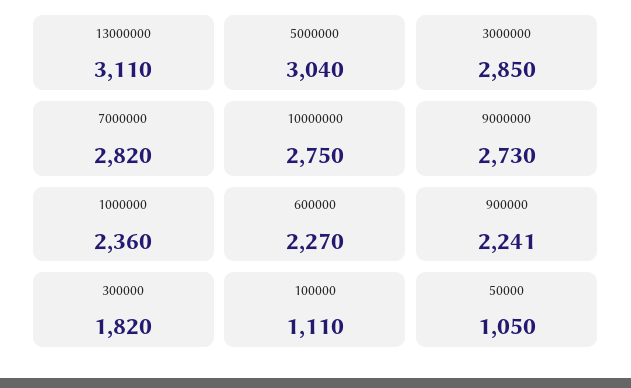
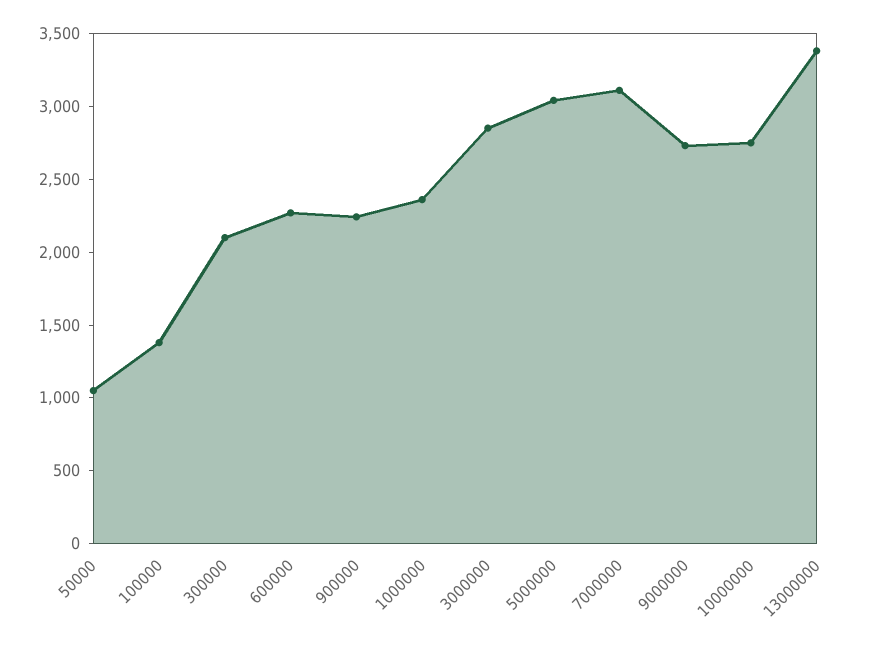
  {
-   "13000000": 3110,
+   "13000000": 3400,
    "5000000": 3040,
    "3000000": 2850,
-   "7000000": 2820,
+   "7000000": 3100,
    "10000000": 2750,
    "9000000": 2730,
    "1000000": 2360,
    "600000": 2270,
    "900000": 2241,
-   "300000": 1820,
+   "300000": 2100,
-   "100000": 1110,
+   "100000": 1400,
    "50000": 1050
  }

